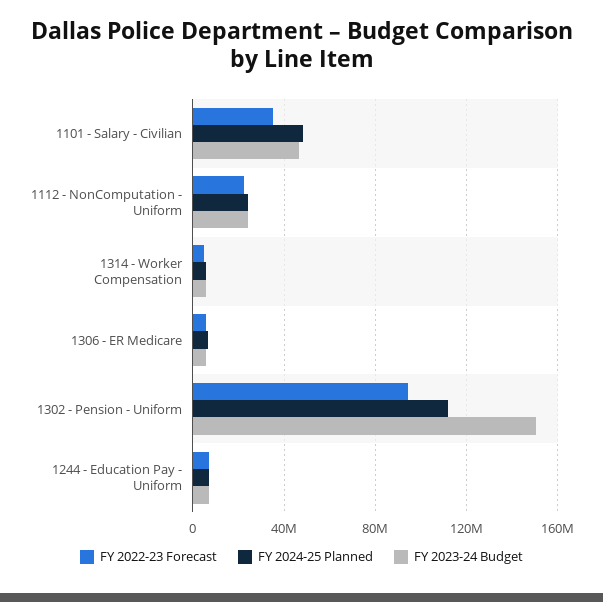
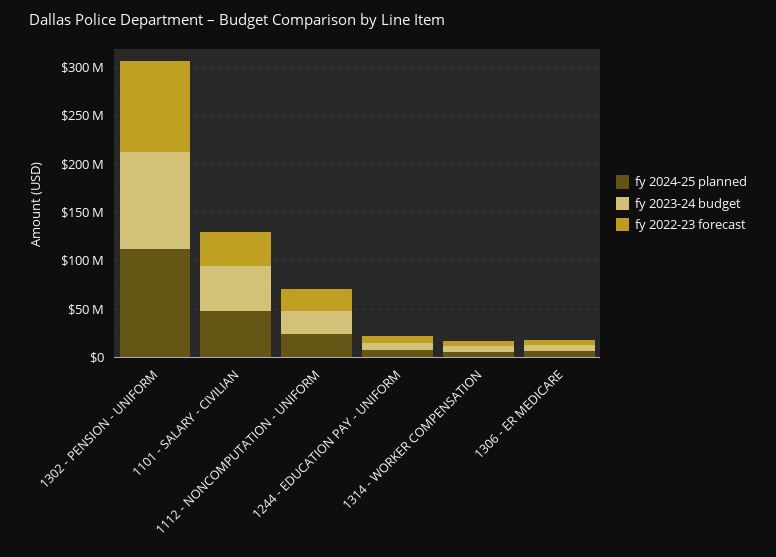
  {
    "FY 2022-23 Forecast": {
      "1101 - Salary - Civilian": 35000000,
      "1112 - NonComputation - Uniform": 20000000,
      "1314 - Worker Compensation": 5000000,
      "1306 - ER Medicare": 5000000,
      "1302 - Pension - Uniform": 95000000,
      "1244 - Education Pay - Uniform": 5000000
    },
    "FY 2024-25 Planned": {
      "1101 - Salary - Civilian": 50000000,
      "1112 - NonComputation - Uniform": 25000000,
      "1314 - Worker Compensation": 5000000,
      "1306 - ER Medicare": 5000000,
      "1302 - Pension - Uniform": 110000000,
      "1244 - Education Pay - Uniform": 5000000
    },
    "FY 2023-24 Budget": {
      "1101 - Salary - Civilian": 45000000,
      "1112 - NonComputation - Uniform": 25000000,
      "1314 - Worker Compensation": 5000000,
      "1306 - ER Medicare": 5000000,
-     "1302 - Pension - Uniform": 150000000,
+     "1302 - Pension - Uniform": 100000000,
      "1244 - Education Pay - Uniform": 5000000
    }
  }

